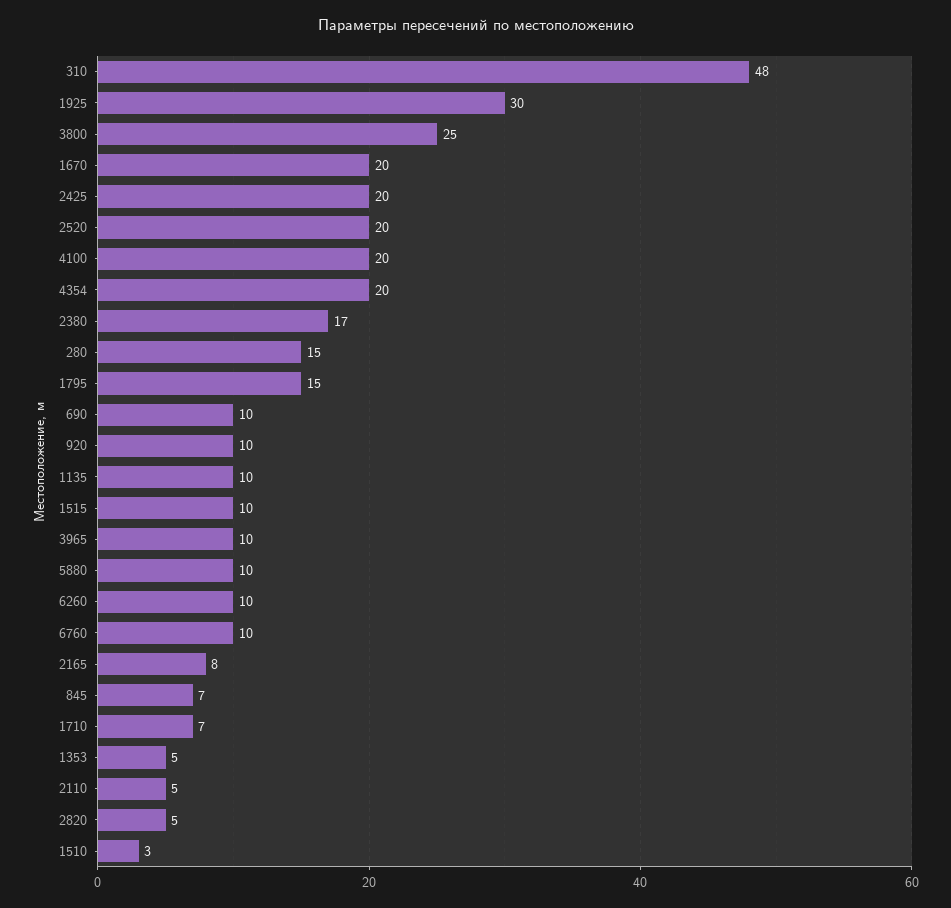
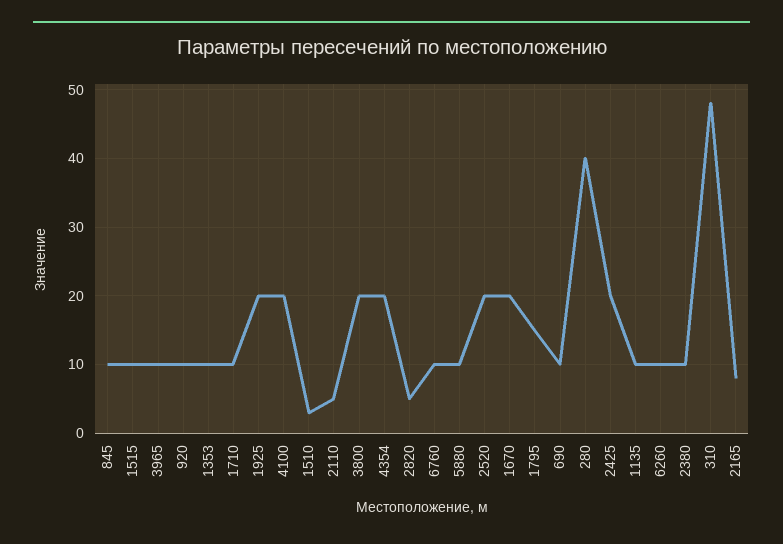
  {
    "310": 48,
-   "1925": 30,
+   "1925": 20,
-   "3800": 25,
+   "3800": 20,
    "1670": 20,
    "2425": 20,
    "2520": 20,
    "4100": 20,
    "4354": 20,
-   "2380": 17,
+   "2380": 10,
-   "280": 15,
+   "280": 40,
    "1795": 15,
    "690": 10,
    "920": 10,
    "1135": 10,
    "1515": 10,
    "3965": 10,
    "5880": 10,
    "6260": 10,
    "6760": 10,
    "2165": 8,
-   "845": 7,
+   "845": 10,
-   "1710": 7,
+   "1710": 10,
-   "1353": 5,
+   "1353": 10,
    "2110": 5,
    "2820": 5,
    "1510": 3
  }

